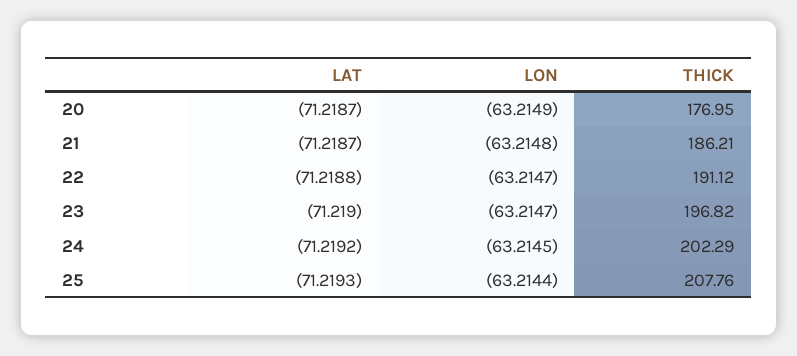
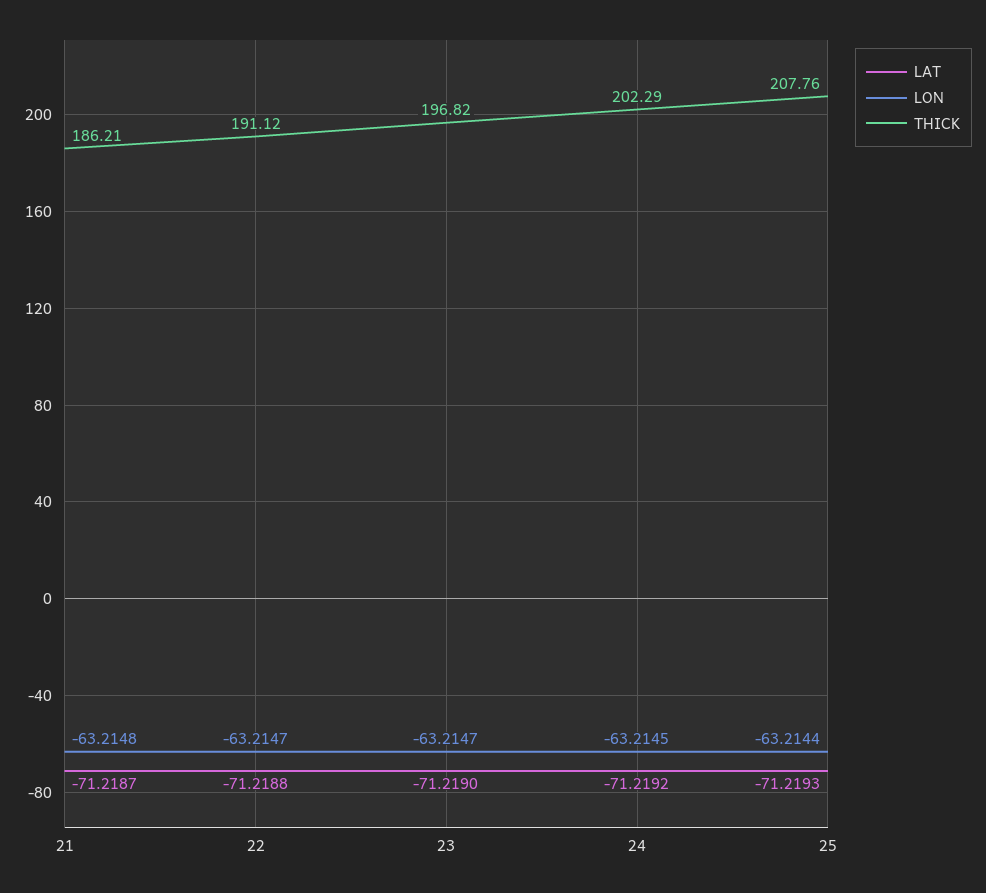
  {
    "LAT": {
-     "20": -71.2187,
      "21": -71.2187,
      "22": -71.2188,
      "23": -71.219,
      "24": -71.2192,
      "25": -71.2193
    },
    "LON": {
-     "20": -63.2149,
      "21": -63.2148,
      "22": -63.2147,
      "23": -63.2147,
      "24": -63.2145,
      "25": -63.2144
    },
    "THICK": {
-     "20": 176.95,
      "21": 186.21,
      "22": 191.12,
      "23": 196.82,
      "24": 202.29,
      "25": 207.76
    }
  }

